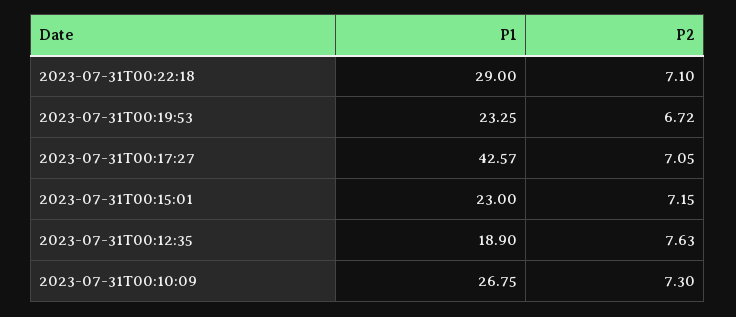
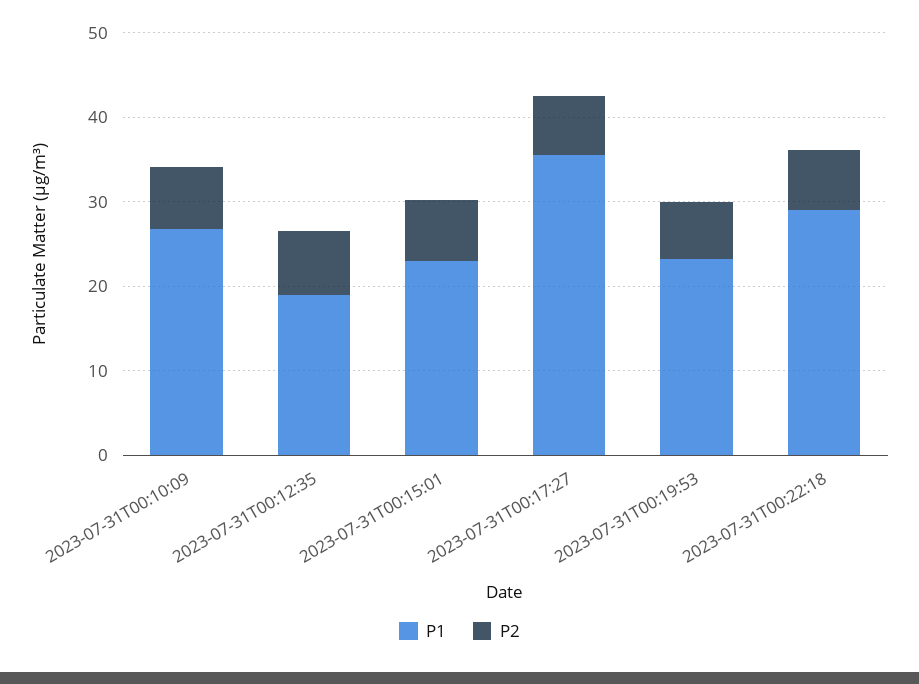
  {
    "P1": {
      "2023-07-31T00:22:18": 29,
      "2023-07-31T00:19:53": 23.25,
-     "2023-07-31T00:17:27": 42.57,
+     "2023-07-31T00:17:27": 36,
      "2023-07-31T00:15:01": 23,
      "2023-07-31T00:12:35": 18.9,
      "2023-07-31T00:10:09": 26.75
    },
    "P2": {
      "2023-07-31T00:22:18": 7.1,
      "2023-07-31T00:19:53": 6.72,
      "2023-07-31T00:17:27": 7.05,
      "2023-07-31T00:15:01": 7.15,
      "2023-07-31T00:12:35": 7.63,
      "2023-07-31T00:10:09": 7.3
    }
  }

